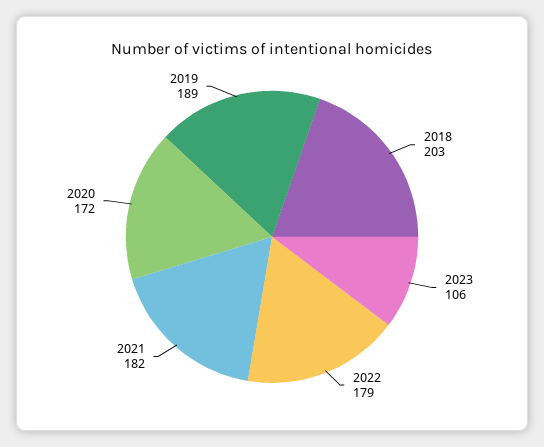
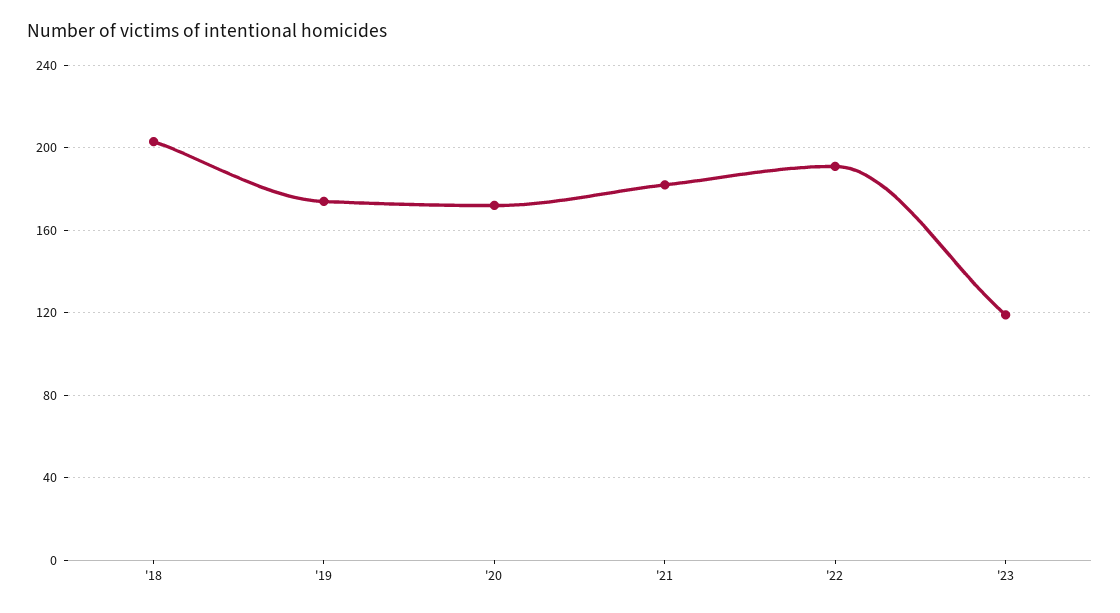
  {
    "2018": 203,
-   "2023": 106,
+   "2023": 120,
-   "2022": 179,
+   "2022": 190,
    "2021": 182,
    "2020": 172,
-   "2019": 189
+   "2019": 175
  }

